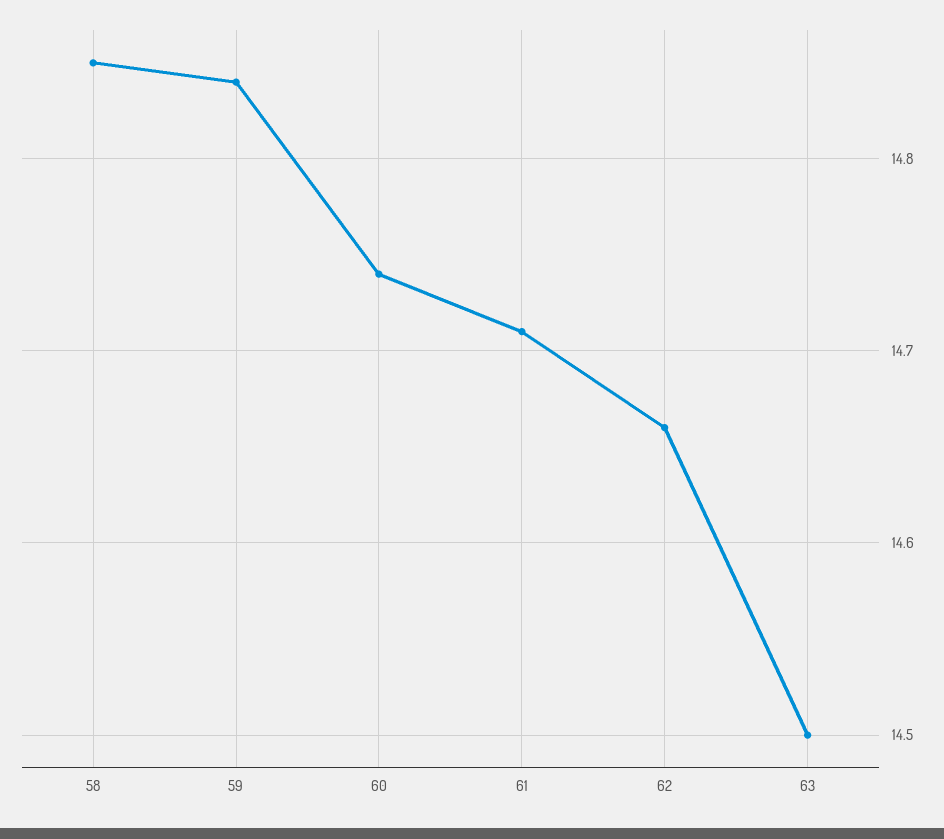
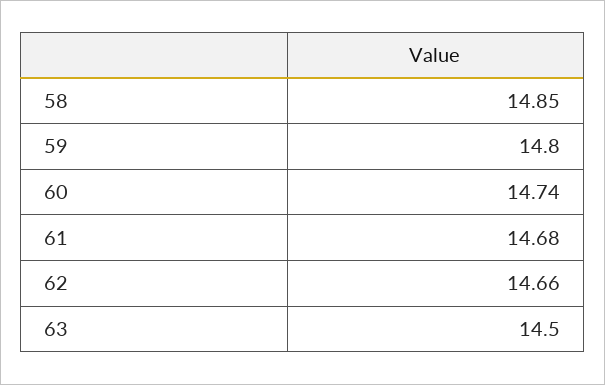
  {
    "58": 14.85,
-   "59": 14.84,
+   "59": 14.8,
    "60": 14.74,
-   "61": 14.71,
+   "61": 14.68,
    "62": 14.66,
    "63": 14.5
  }

